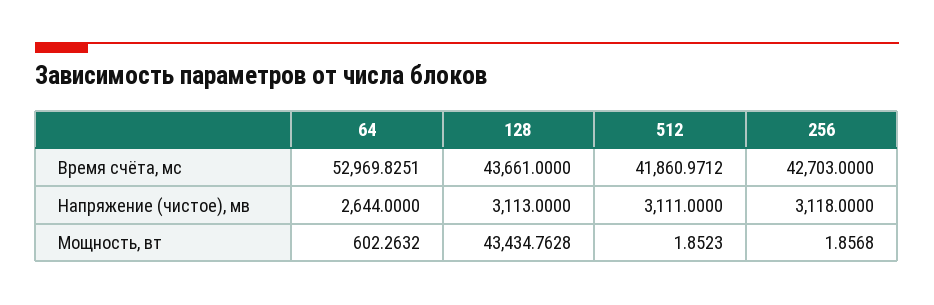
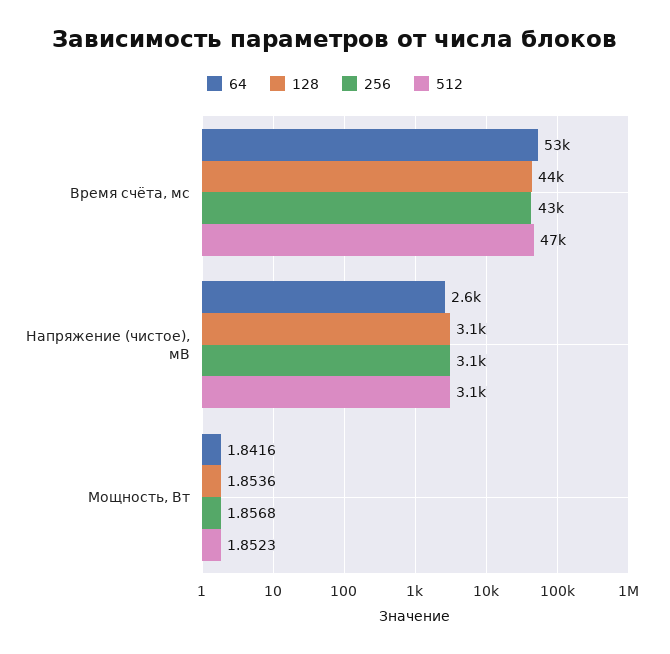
  {
    "64": {
      "Время счёта, мс": 52969.8251,
      "Напряжение (чистое), мв": 2644,
-     "Мощность, вт": 602.2632
+     "Мощность, вт": 1.8416
    },
    "128": {
      "Время счёта, мс": 43661,
      "Напряжение (чистое), мв": 3113,
-     "Мощность, вт": 43434.7628
+     "Мощность, вт": 1.8536
    },
    "512": {
-     "Время счёта, мс": 41860.9712,
+     "Время счёта, мс": 47000,
      "Напряжение (чистое), мв": 3111,
      "Мощность, вт": 1.8523
    },
    "256": {
      "Время счёта, мс": 42703,
      "Напряжение (чистое), мв": 3118,
      "Мощность, вт": 1.8568
    }
  }

